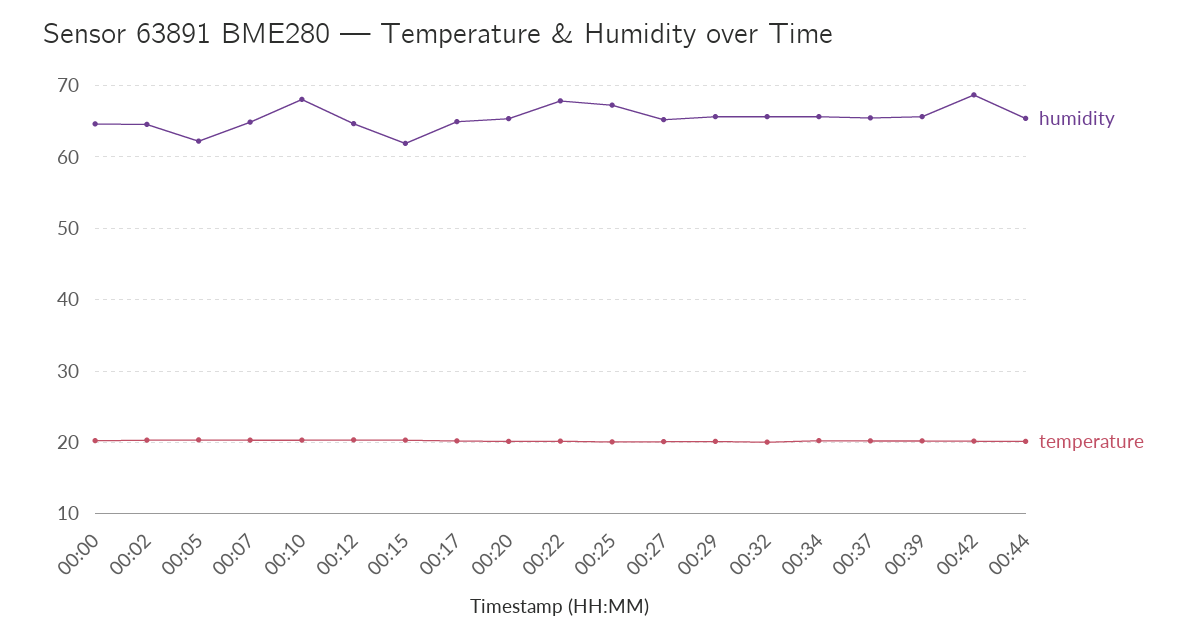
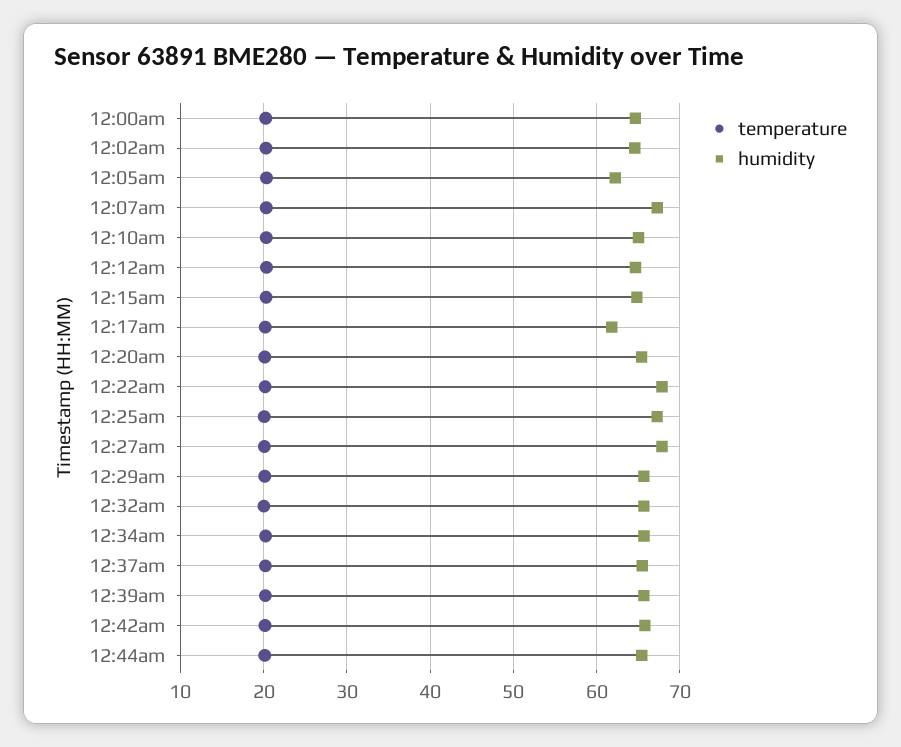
  {
    "humidity": {
      "00:00": 65,
      "00:02": 65,
      "00:05": 62,
-     "00:07": 65,
+     "00:07": 67,
-     "00:10": 68,
+     "00:10": 65,
      "00:12": 65,
-     "00:15": 62,
+     "00:15": 65,
-     "00:17": 65,
+     "00:17": 62,
      "00:20": 65,
      "00:22": 68,
      "00:25": 67,
-     "00:27": 65,
+     "00:27": 68,
      "00:29": 66,
      "00:32": 66,
      "00:34": 66,
      "00:37": 65,
      "00:39": 66,
-     "00:42": 69,
+     "00:42": 66,
      "00:44": 65
    },
    "temperature": {
      "00:00": 20,
      "00:02": 20,
      "00:05": 20,
      "00:07": 20,
      "00:10": 20,
      "00:12": 20,
      "00:15": 20,
      "00:17": 20,
      "00:20": 20,
      "00:22": 20,
      "00:25": 20,
      "00:27": 20,
      "00:29": 20,
      "00:32": 20,
      "00:34": 20,
      "00:37": 20,
      "00:39": 20,
      "00:42": 20,
      "00:44": 20
    }
  }

